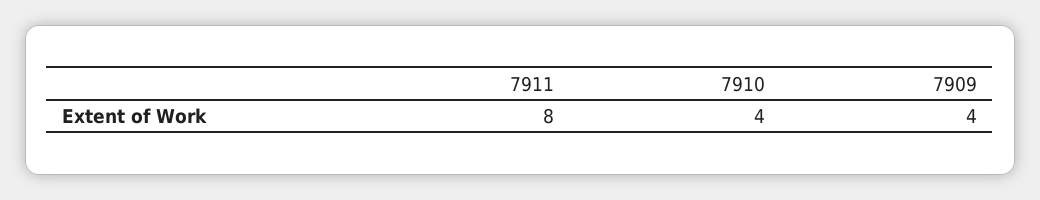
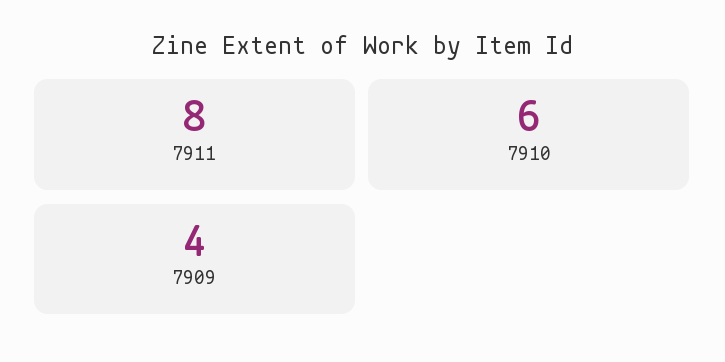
  {
    "7911": 8,
-   "7910": 4,
+   "7910": 6,
    "7909": 4
  }

